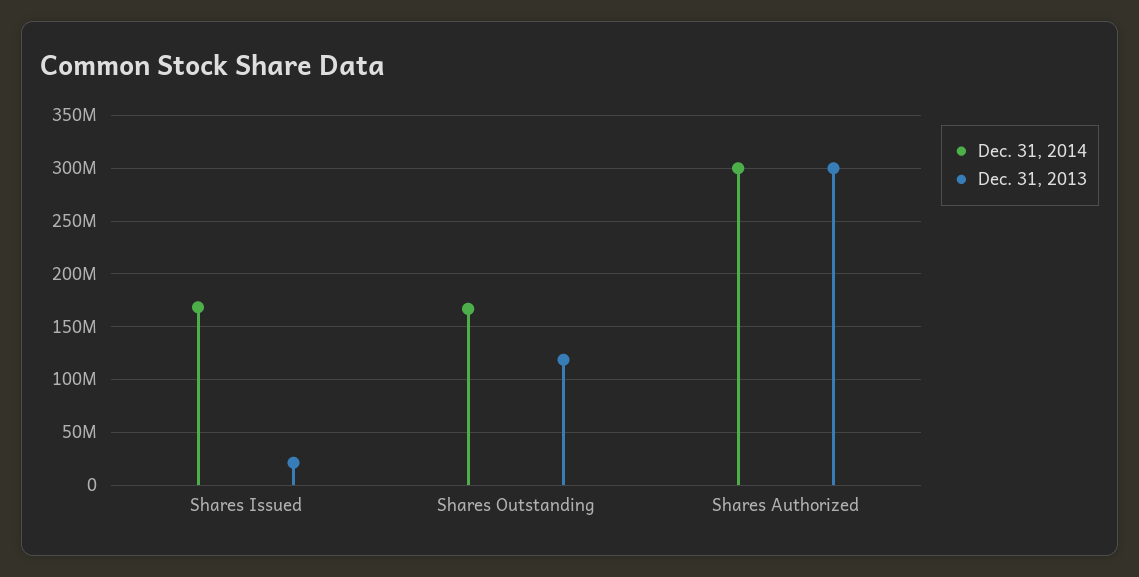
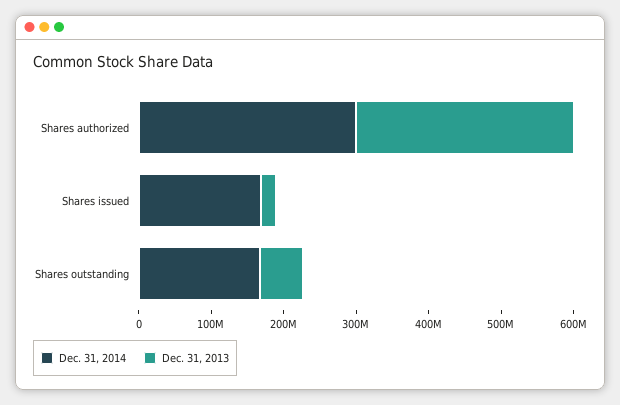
  {
    "Dec. 31, 2014": {
      "Shares Issued": 170000000,
      "Shares Outstanding": 170000000,
      "Shares Authorized": 300000000
    },
    "Dec. 31, 2013": {
      "Shares Issued": 20000000,
-     "Shares Outstanding": 120000000,
+     "Shares Outstanding": 60000000,
      "Shares Authorized": 300000000
    }
  }

